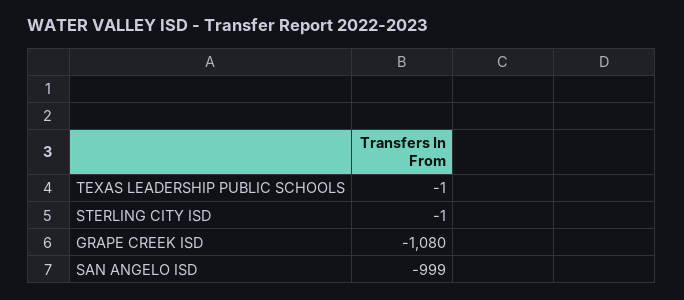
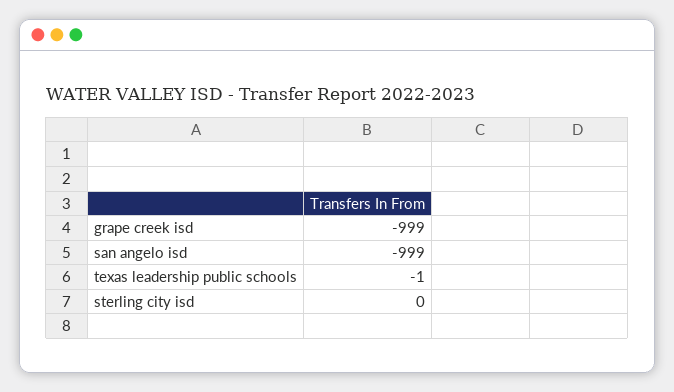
  {
    "TEXAS LEADERSHIP PUBLIC SCHOOLS": -1,
-   "STERLING CITY ISD": -1,
+   "STERLING CITY ISD": 0,
-   "GRAPE CREEK ISD": -1080,
+   "GRAPE CREEK ISD": -999,
    "SAN ANGELO ISD": -999
  }

